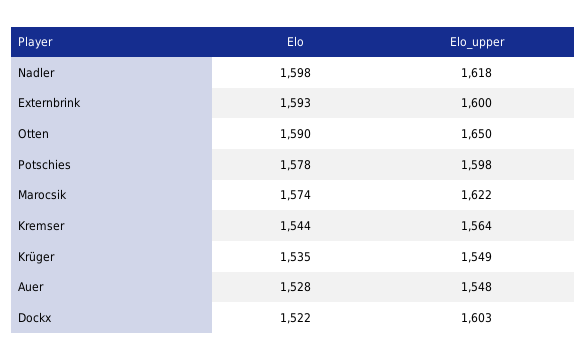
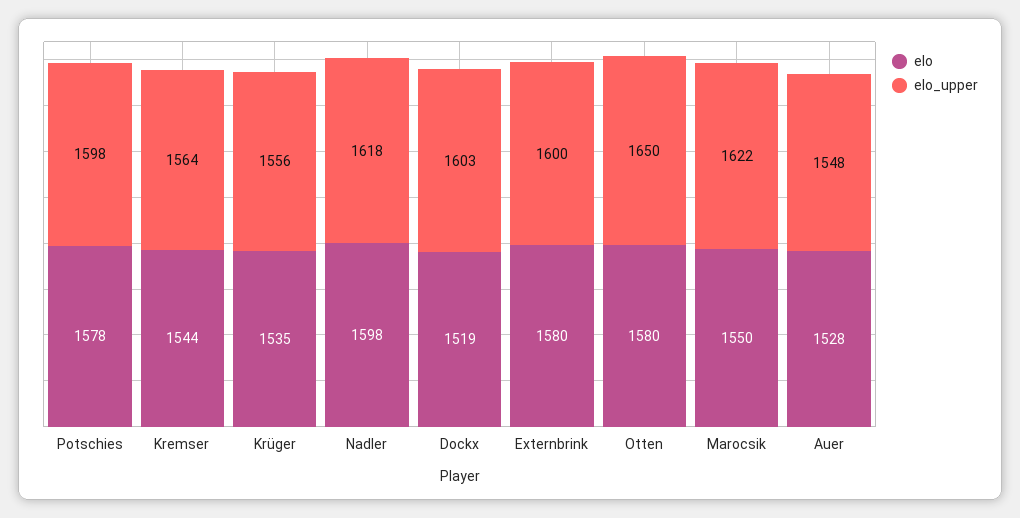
  {
    "Elo": {
      "Nadler": 1598,
-     "Externbrink": 1593,
+     "Externbrink": 1580,
-     "Otten": 1590,
+     "Otten": 1580,
      "Potschies": 1578,
-     "Marocsik": 1574,
+     "Marocsik": 1550,
      "Kremser": 1544,
      "Krüger": 1535,
      "Auer": 1528,
-     "Dockx": 1522
+     "Dockx": 1519
    },
    "Elo_upper": {
      "Nadler": 1618,
      "Externbrink": 1600,
      "Otten": 1650,
      "Potschies": 1598,
      "Marocsik": 1622,
      "Kremser": 1564,
-     "Krüger": 1549,
+     "Krüger": 1556,
      "Auer": 1548,
      "Dockx": 1603
    }
  }

